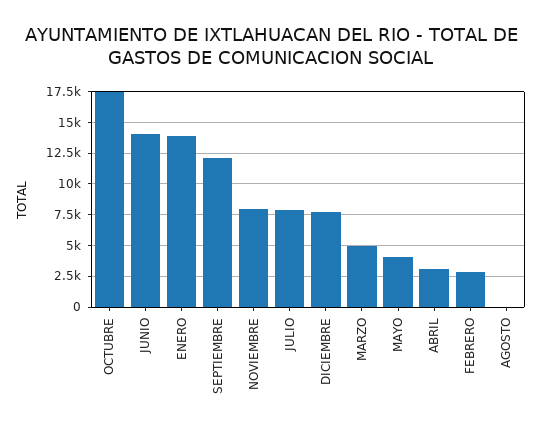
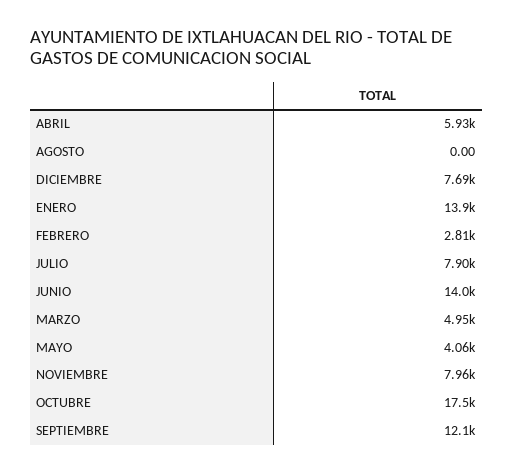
  {
    "OCTUBRE": 17500,
    "JUNIO": 14000,
    "ENERO": 13900,
    "SEPTIEMBRE": 12100,
    "NOVIEMBRE": 7960,
    "JULIO": 7900,
    "DICIEMBRE": 7690,
    "MARZO": 4950,
    "MAYO": 4060,
-   "ABRIL": 3000,
+   "ABRIL": 5930,
    "FEBRERO": 2810,
    "AGOSTO": 0
  }

